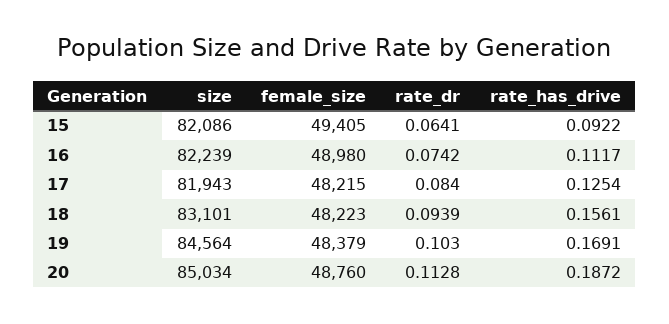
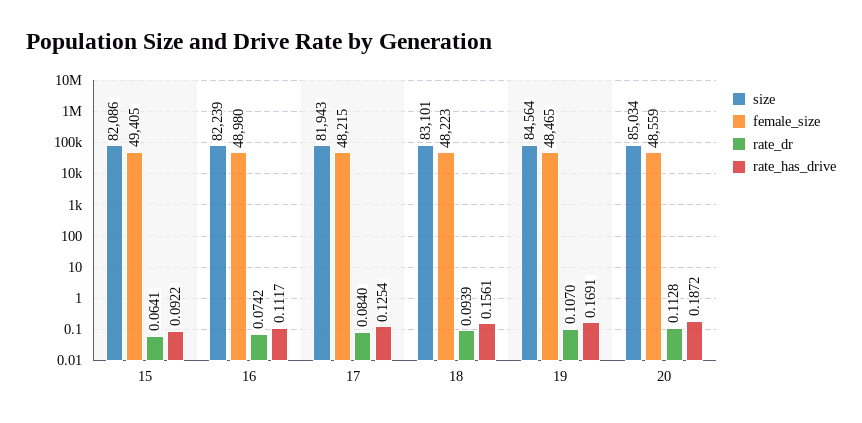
  {
    "size": {
      "15": 82086,
      "16": 82239,
      "17": 81943,
      "18": 83101,
      "19": 84564,
      "20": 85034
    },
    "female_size": {
      "15": 49405,
      "16": 48980,
      "17": 48215,
      "18": 48223,
-     "19": 48379,
+     "19": 48465,
-     "20": 48760
+     "20": 48559
    },
    "rate_dr": {
      "15": 0.0641,
      "16": 0.0742,
      "17": 0.084,
      "18": 0.0939,
-     "19": 0.103,
+     "19": 0.107,
      "20": 0.1128
    },
    "rate_has_drive": {
      "15": 0.0922,
      "16": 0.1117,
      "17": 0.1254,
      "18": 0.1561,
      "19": 0.1691,
      "20": 0.1872
    }
  }

